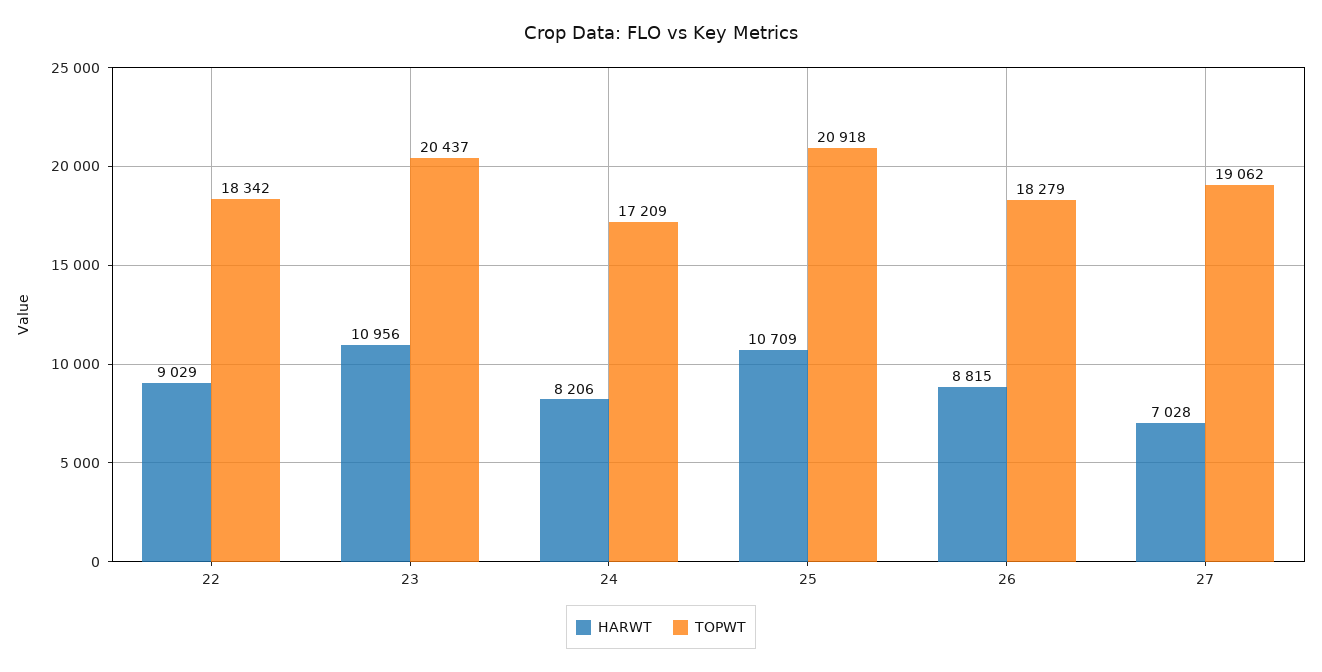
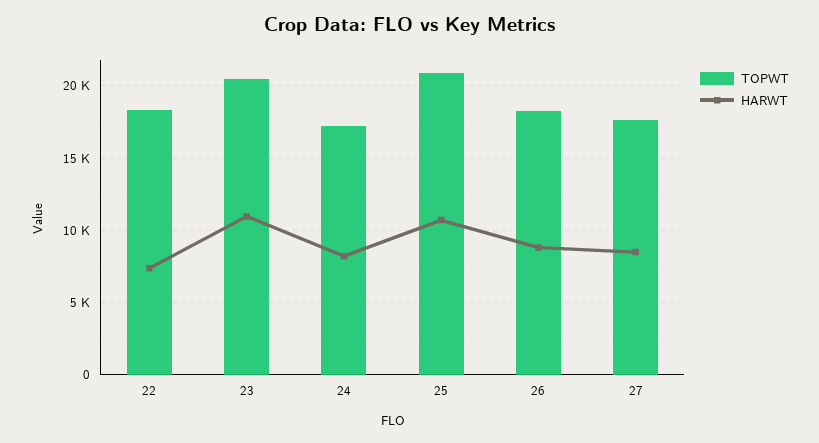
  {
    "HARWT": {
-     "22": 9029,
+     "22": 7500,
      "23": 10956,
      "24": 8206,
      "25": 10709,
      "26": 8815,
-     "27": 7028
+     "27": 8500
    },
    "TOPWT": {
      "22": 18342,
      "23": 20437,
      "24": 17209,
      "25": 20918,
      "26": 18279,
-     "27": 19062
+     "27": 17500
    }
  }

